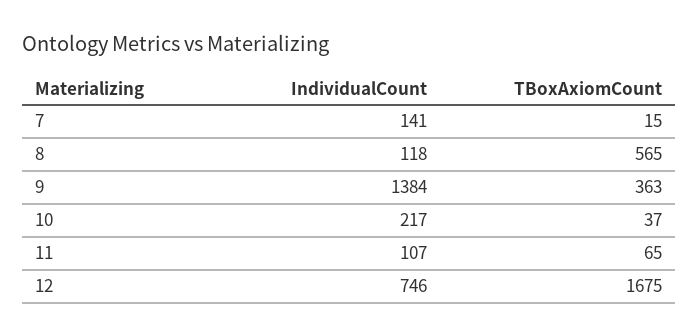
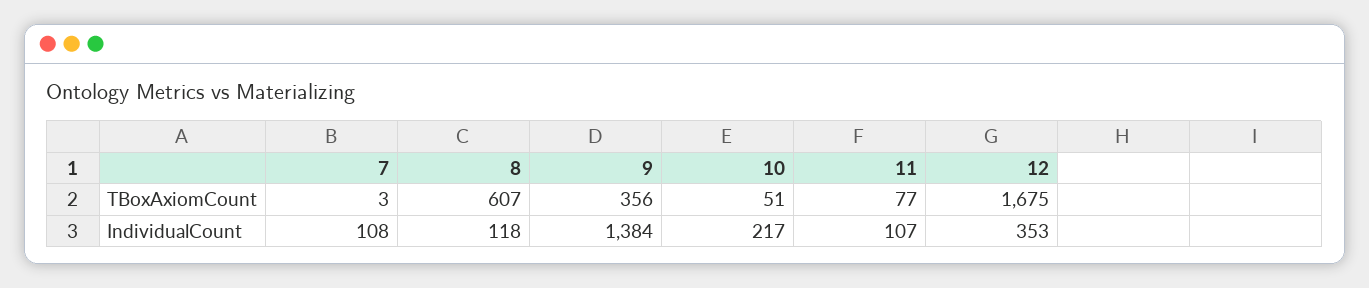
  {
    "IndividualCount": {
-     "7": 141,
+     "7": 108,
      "8": 118,
      "9": 1384,
      "10": 217,
      "11": 107,
-     "12": 746
+     "12": 353
    },
    "TBoxAxiomCount": {
-     "7": 15,
+     "7": 3,
-     "8": 565,
+     "8": 607,
-     "9": 363,
+     "9": 356,
-     "10": 37,
+     "10": 51,
-     "11": 65,
+     "11": 77,
      "12": 1675
    }
  }

